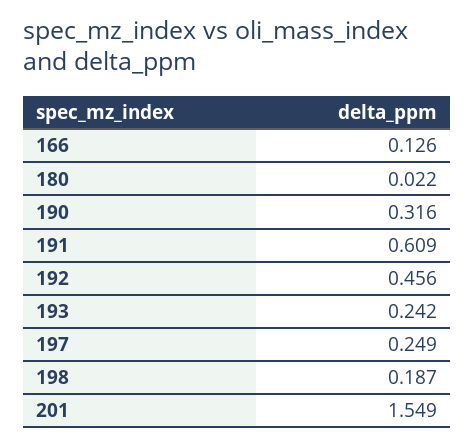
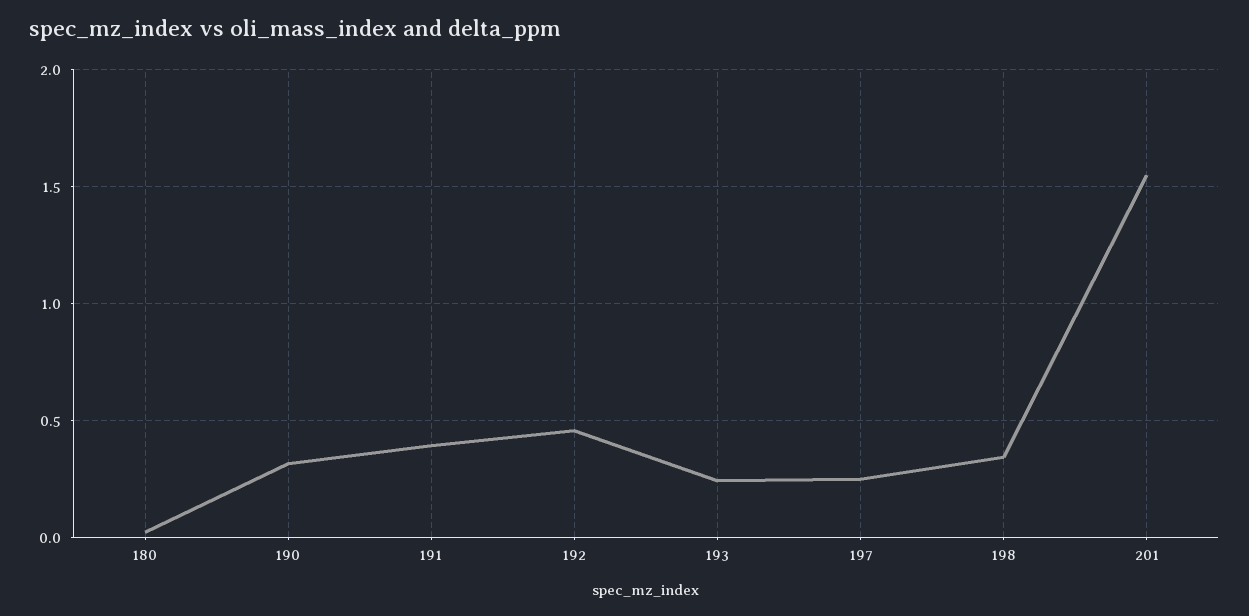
  {
-   "166": 0.126,
    "180": 0.022,
    "190": 0.316,
-   "191": 0.609,
+   "191": 0.4,
    "192": 0.456,
    "193": 0.242,
    "197": 0.249,
-   "198": 0.187,
+   "198": 0.35,
    "201": 1.549
  }

